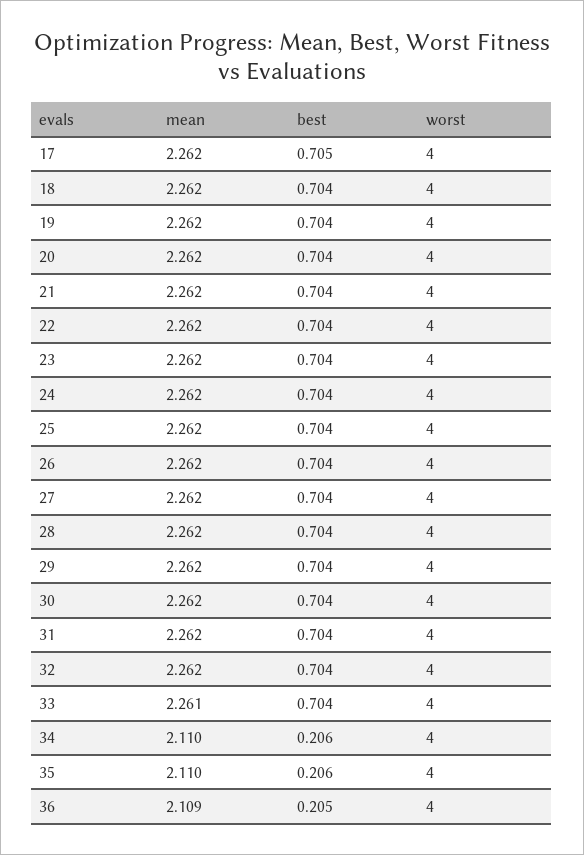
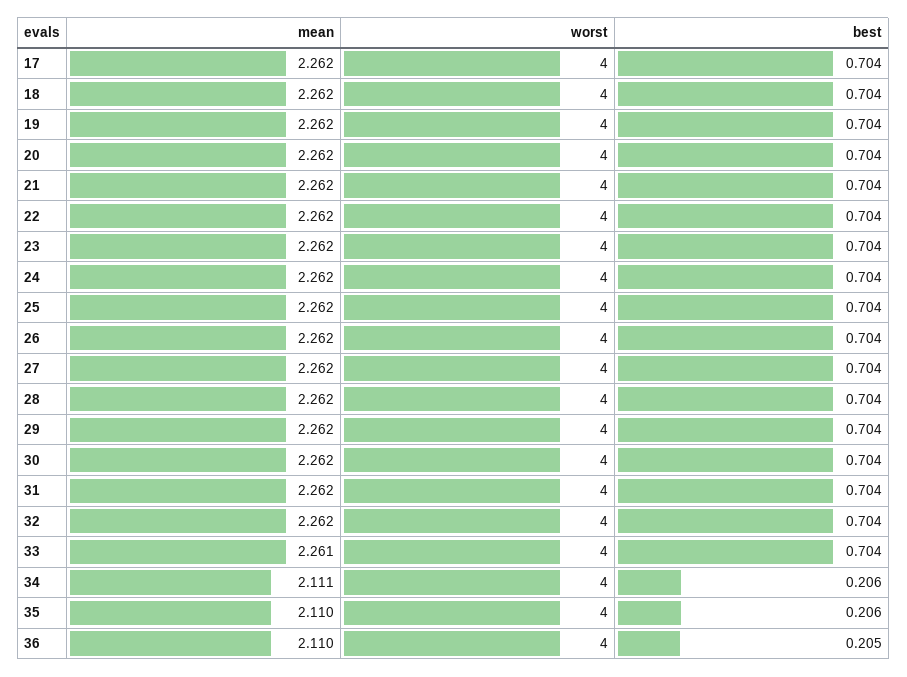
  {
    "mean": {
      "17": 2.262,
      "18": 2.262,
      "19": 2.262,
      "20": 2.262,
      "21": 2.262,
      "22": 2.262,
      "23": 2.262,
      "24": 2.262,
      "25": 2.262,
      "26": 2.262,
      "27": 2.262,
      "28": 2.262,
      "29": 2.262,
      "30": 2.262,
      "31": 2.262,
      "32": 2.262,
      "33": 2.261,
-     "34": 2.11,
+     "34": 2.111,
      "35": 2.11,
-     "36": 2.109
+     "36": 2.11
    },
    "best": {
-     "17": 0.705,
+     "17": 0.704,
      "18": 0.704,
      "19": 0.704,
      "20": 0.704,
      "21": 0.704,
      "22": 0.704,
      "23": 0.704,
      "24": 0.704,
      "25": 0.704,
      "26": 0.704,
      "27": 0.704,
      "28": 0.704,
      "29": 0.704,
      "30": 0.704,
      "31": 0.704,
      "32": 0.704,
      "33": 0.704,
      "34": 0.206,
      "35": 0.206,
      "36": 0.205
    },
    "worst": {
      "17": 4,
      "18": 4,
      "19": 4,
      "20": 4,
      "21": 4,
      "22": 4,
      "23": 4,
      "24": 4,
      "25": 4,
      "26": 4,
      "27": 4,
      "28": 4,
      "29": 4,
      "30": 4,
      "31": 4,
      "32": 4,
      "33": 4,
      "34": 4,
      "35": 4,
      "36": 4
    }
  }

